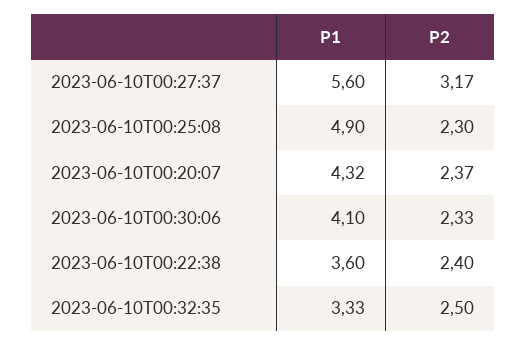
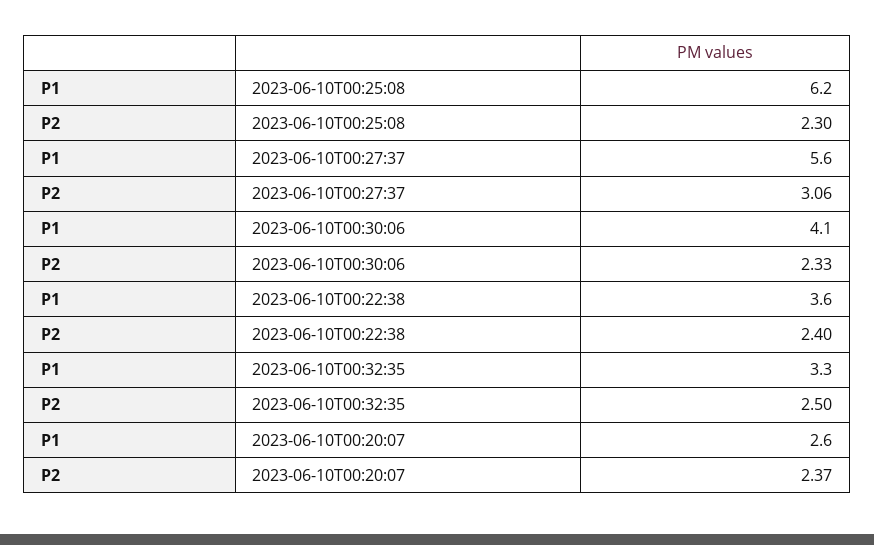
  {
    "P1": {
      "2023-06-10T00:27:37": 5.6,
-     "2023-06-10T00:25:08": 4.9,
+     "2023-06-10T00:25:08": 6.2,
-     "2023-06-10T00:20:07": 4.32,
+     "2023-06-10T00:20:07": 2.6,
      "2023-06-10T00:30:06": 4.1,
      "2023-06-10T00:22:38": 3.6,
      "2023-06-10T00:32:35": 3.33
    },
    "P2": {
-     "2023-06-10T00:27:37": 3.17,
+     "2023-06-10T00:27:37": 3.06,
      "2023-06-10T00:25:08": 2.3,
      "2023-06-10T00:20:07": 2.37,
      "2023-06-10T00:30:06": 2.33,
      "2023-06-10T00:22:38": 2.4,
      "2023-06-10T00:32:35": 2.5
    }
  }

